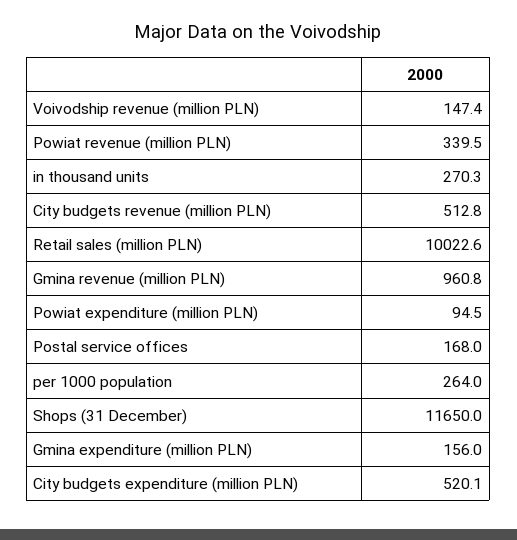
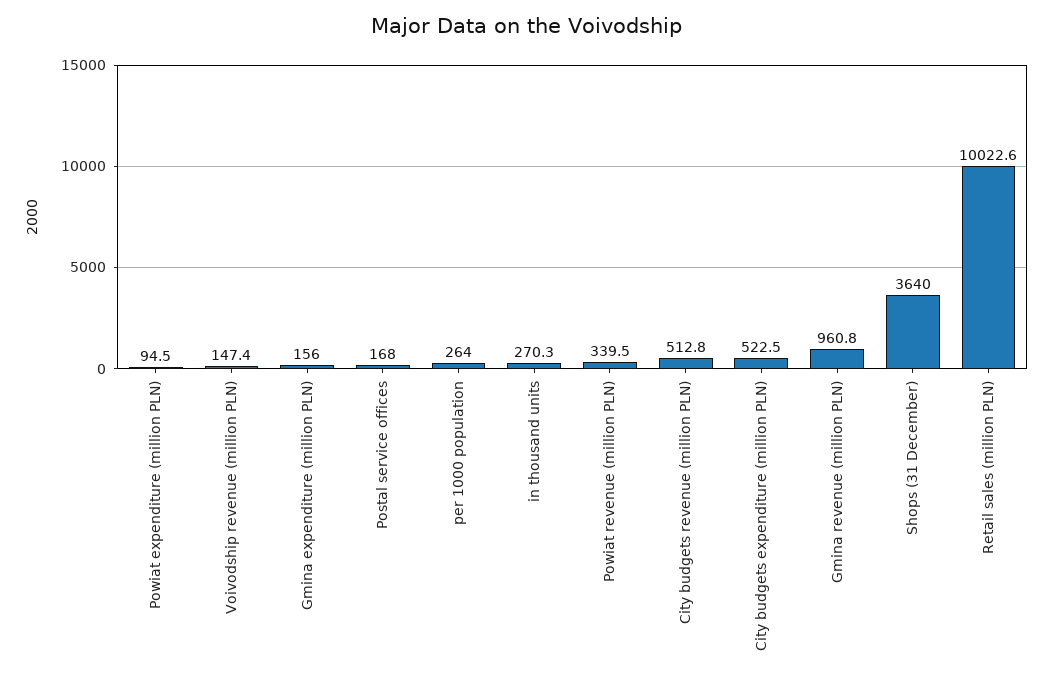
  {
    "Voivodship revenue (million PLN)": 147.4,
    "Powiat revenue (million PLN)": 339.5,
    "in thousand units": 270.3,
    "City budgets revenue (million PLN)": 512.8,
    "Retail sales (million PLN)": 10022.6,
    "Gmina revenue (million PLN)": 960.8,
    "Powiat expenditure (million PLN)": 94.5,
    "Postal service offices": 168,
    "per 1000 population": 264,
-   "Shops (31 December)": 11650,
+   "Shops (31 December)": 3640,
    "Gmina expenditure (million PLN)": 156,
-   "City budgets expenditure (million PLN)": 520.1
+   "City budgets expenditure (million PLN)": 522.5
  }

